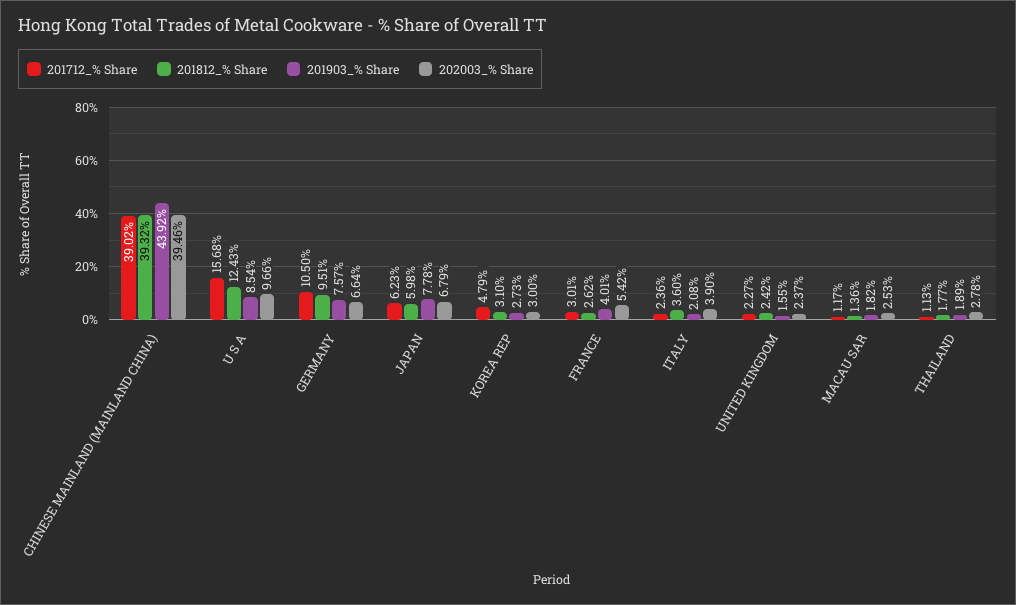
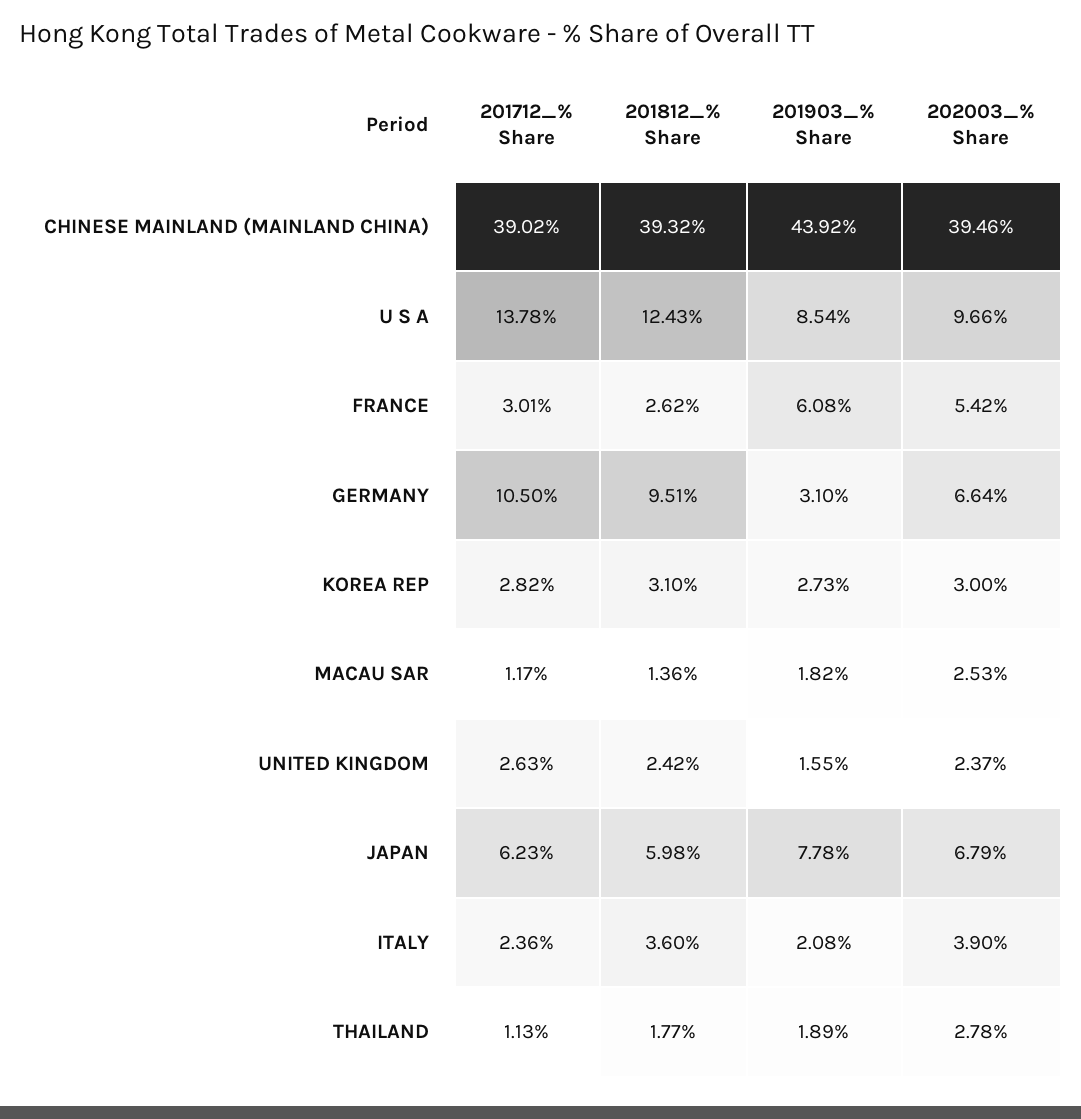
  {
    "201712_% Share": {
      "CHINESE MAINLAND (MAINLAND CHINA)": 39.02,
-     "U S A": 15.68,
+     "U S A": 13.78,
      "GERMANY": 10.5,
      "JAPAN": 6.23,
-     "KOREA REP": 4.79,
+     "KOREA REP": 2.82,
      "FRANCE": 3.01,
      "ITALY": 2.36,
-     "UNITED KINGDOM": 2.27,
+     "UNITED KINGDOM": 2.63,
      "MACAU SAR": 1.17,
      "THAILAND": 1.13
    },
    "201812_% Share": {
      "CHINESE MAINLAND (MAINLAND CHINA)": 39.32,
      "U S A": 12.43,
      "GERMANY": 9.51,
      "JAPAN": 5.98,
      "KOREA REP": 3.1,
      "FRANCE": 2.62,
      "ITALY": 3.6,
      "UNITED KINGDOM": 2.42,
      "MACAU SAR": 1.36,
      "THAILAND": 1.77
    },
    "201903_% Share": {
      "CHINESE MAINLAND (MAINLAND CHINA)": 43.92,
      "U S A": 8.54,
-     "GERMANY": 7.57,
+     "GERMANY": 3.1,
      "JAPAN": 7.78,
      "KOREA REP": 2.73,
-     "FRANCE": 4.01,
+     "FRANCE": 6.08,
      "ITALY": 2.08,
      "UNITED KINGDOM": 1.55,
      "MACAU SAR": 1.82,
      "THAILAND": 1.89
    },
    "202003_% Share": {
      "CHINESE MAINLAND (MAINLAND CHINA)": 39.46,
      "U S A": 9.66,
      "GERMANY": 6.64,
      "JAPAN": 6.79,
      "KOREA REP": 3,
      "FRANCE": 5.42,
      "ITALY": 3.9,
      "UNITED KINGDOM": 2.37,
      "MACAU SAR": 2.53,
      "THAILAND": 2.78
    }
  }

